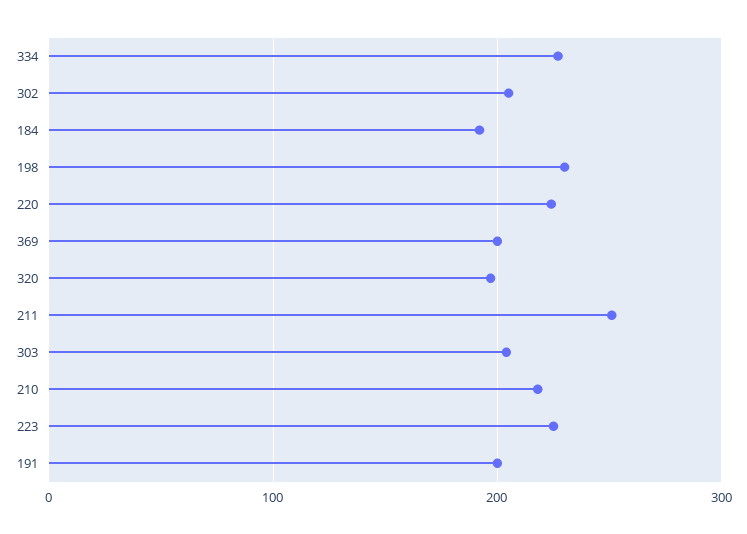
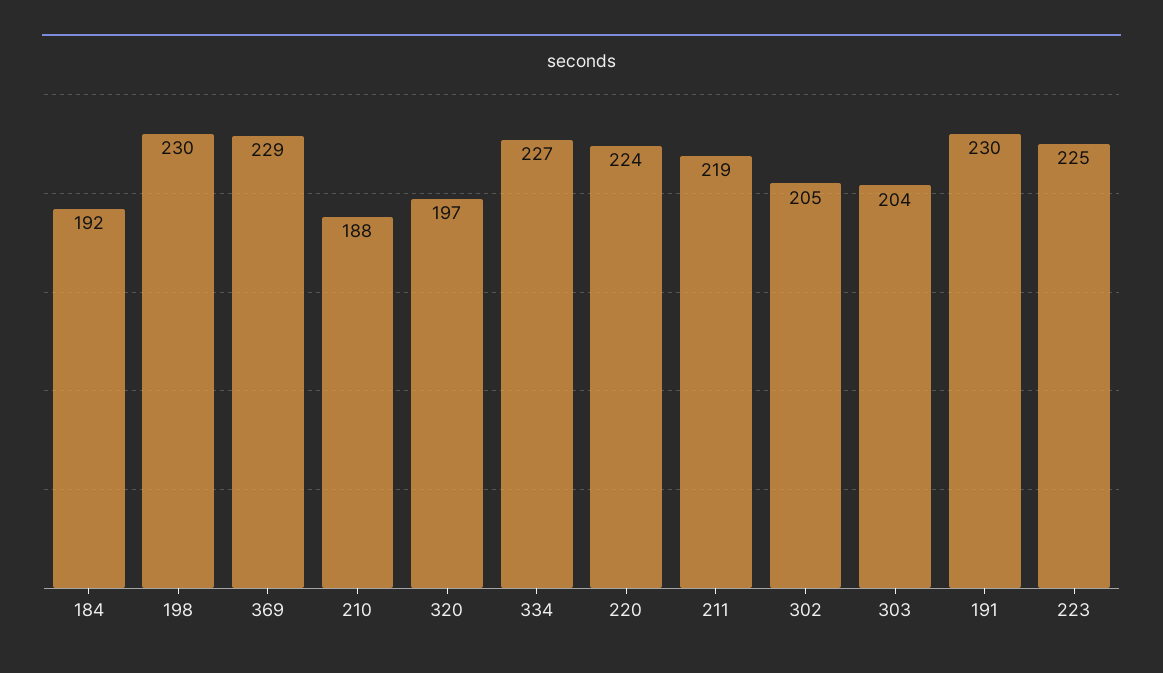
  {
    "334": 227,
    "302": 205,
    "184": 192,
    "198": 230,
    "220": 224,
-   "369": 200,
+   "369": 229,
    "320": 197,
-   "211": 250,
+   "211": 219,
    "303": 204,
-   "210": 220,
+   "210": 188,
    "223": 225,
-   "191": 200
+   "191": 230
  }

